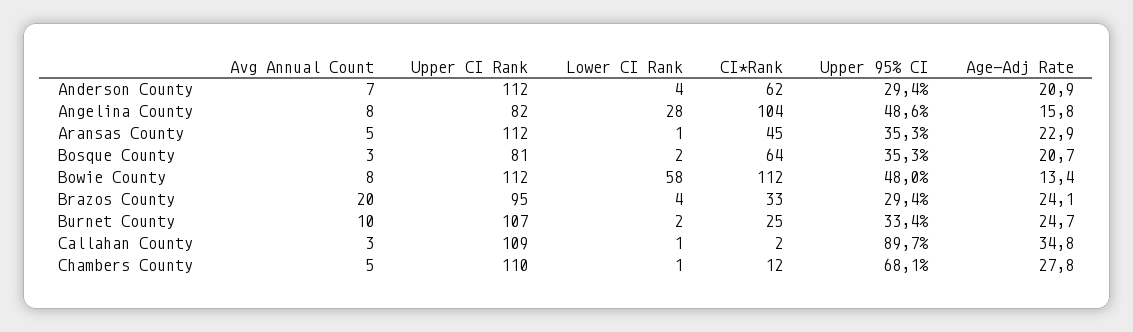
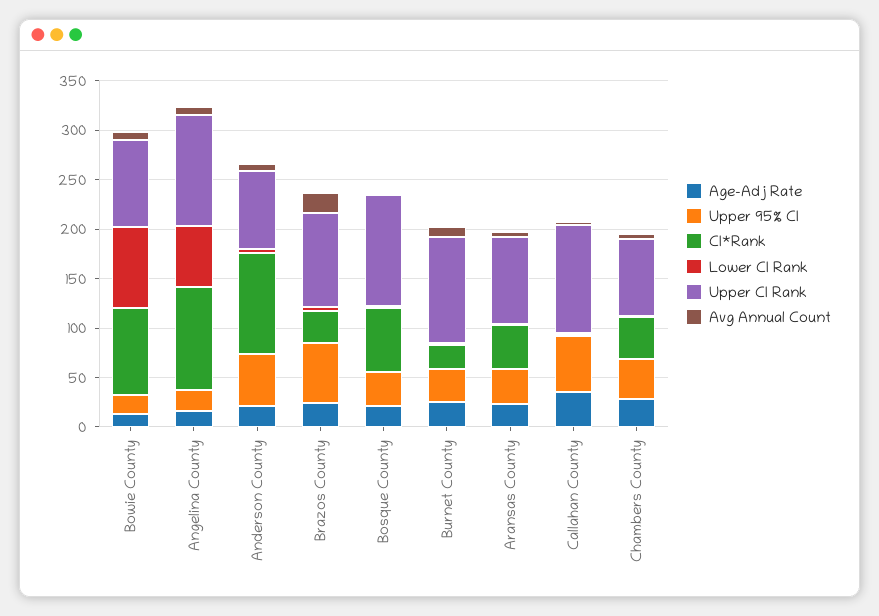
  {
    "Avg Annual Count": {
      "Anderson County": 7,
      "Angelina County": 8,
      "Aransas County": 5,
      "Bosque County": 3,
      "Bowie County": 8,
      "Brazos County": 20,
      "Burnet County": 10,
      "Callahan County": 3,
      "Chambers County": 5
    },
    "Upper CI Rank": {
-     "Anderson County": 112,
+     "Anderson County": 80,
-     "Angelina County": 82,
+     "Angelina County": 110,
-     "Aransas County": 112,
+     "Aransas County": 90,
-     "Bosque County": 81,
+     "Bosque County": 110,
-     "Bowie County": 112,
+     "Bowie County": 90,
      "Brazos County": 95,
      "Burnet County": 107,
      "Callahan County": 109,
-     "Chambers County": 110
+     "Chambers County": 80
    },
    "Lower CI Rank": {
      "Anderson County": 4,
-     "Angelina County": 28,
+     "Angelina County": 60,
      "Aransas County": 1,
      "Bosque County": 2,
-     "Bowie County": 58,
+     "Bowie County": 80,
      "Brazos County": 4,
      "Burnet County": 2,
      "Callahan County": 1,
      "Chambers County": 1
    },
    "CI*Rank": {
-     "Anderson County": 62,
+     "Anderson County": 100,
      "Angelina County": 104,
      "Aransas County": 45,
      "Bosque County": 64,
-     "Bowie County": 112,
+     "Bowie County": 90,
      "Brazos County": 33,
      "Burnet County": 25,
      "Callahan County": 2,
-     "Chambers County": 12
+     "Chambers County": 40
    },
    "Upper 95% CI": {
-     "Anderson County": 29.4,
+     "Anderson County": 50,
-     "Angelina County": 48.6,
+     "Angelina County": 20,
      "Aransas County": 35.3,
      "Bosque County": 35.3,
-     "Bowie County": 48,
+     "Bowie County": 20,
-     "Brazos County": 29.4,
+     "Brazos County": 60,
      "Burnet County": 33.4,
-     "Callahan County": 89.7,
+     "Callahan County": 60,
-     "Chambers County": 68.1
+     "Chambers County": 40
    },
    "Age-Adj Rate": {
      "Anderson County": 20.9,
      "Angelina County": 15.8,
      "Aransas County": 22.9,
      "Bosque County": 20.7,
      "Bowie County": 13.4,
      "Brazos County": 24.1,
      "Burnet County": 24.7,
      "Callahan County": 34.8,
      "Chambers County": 27.8
    }
  }

